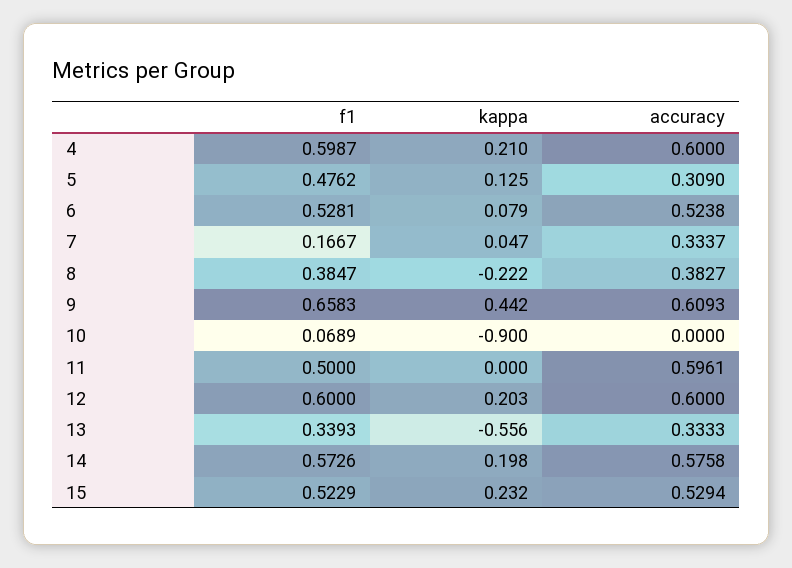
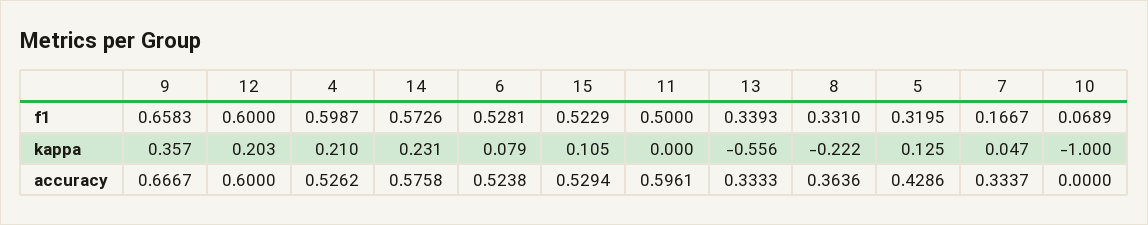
  {
    "f1": {
      "4": 0.5987,
-     "5": 0.4762,
+     "5": 0.3195,
      "6": 0.5281,
      "7": 0.1667,
-     "8": 0.3847,
+     "8": 0.331,
      "9": 0.6583,
      "10": 0.0689,
      "11": 0.5,
      "12": 0.6,
      "13": 0.3393,
      "14": 0.5726,
      "15": 0.5229
    },
    "kappa": {
      "4": 0.21,
      "5": 0.125,
      "6": 0.079,
      "7": 0.047,
      "8": -0.222,
-     "9": 0.442,
+     "9": 0.357,
-     "10": -0.9,
+     "10": -1,
      "11": 0,
      "12": 0.203,
      "13": -0.556,
-     "14": 0.198,
+     "14": 0.231,
-     "15": 0.232
+     "15": 0.105
    },
    "accuracy": {
-     "4": 0.6,
+     "4": 0.5262,
-     "5": 0.309,
+     "5": 0.4286,
      "6": 0.5238,
      "7": 0.3337,
-     "8": 0.3827,
+     "8": 0.3636,
-     "9": 0.6093,
+     "9": 0.6667,
      "10": 0,
      "11": 0.5961,
      "12": 0.6,
      "13": 0.3333,
      "14": 0.5758,
      "15": 0.5294
    }
  }

